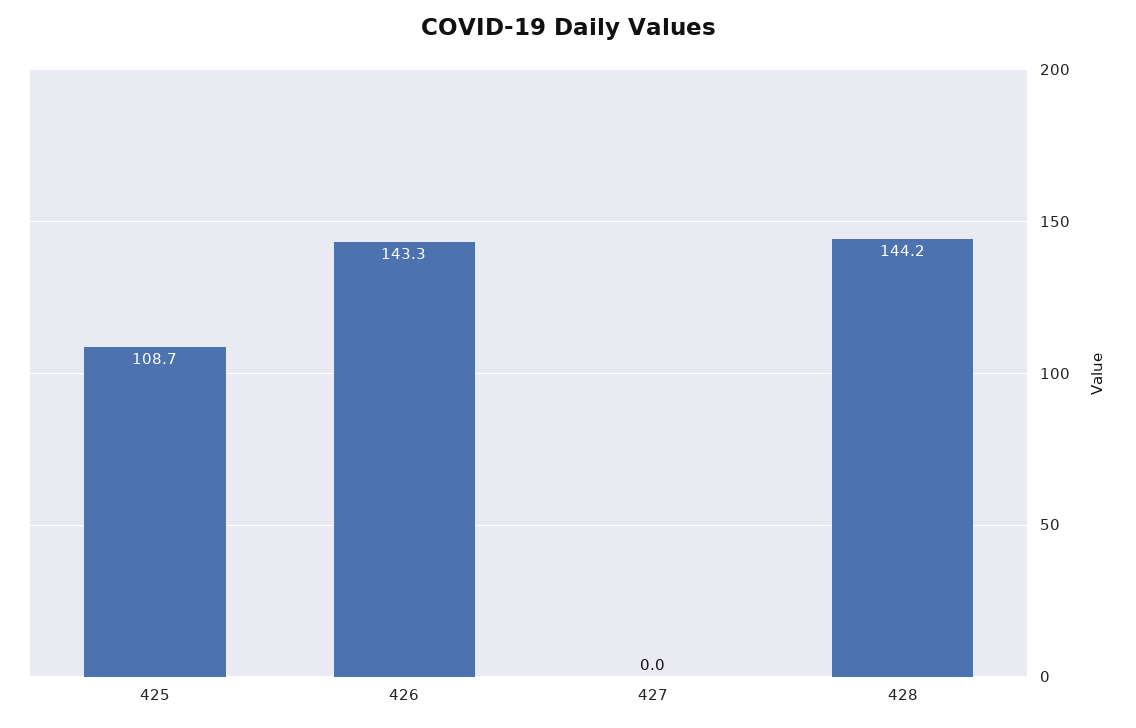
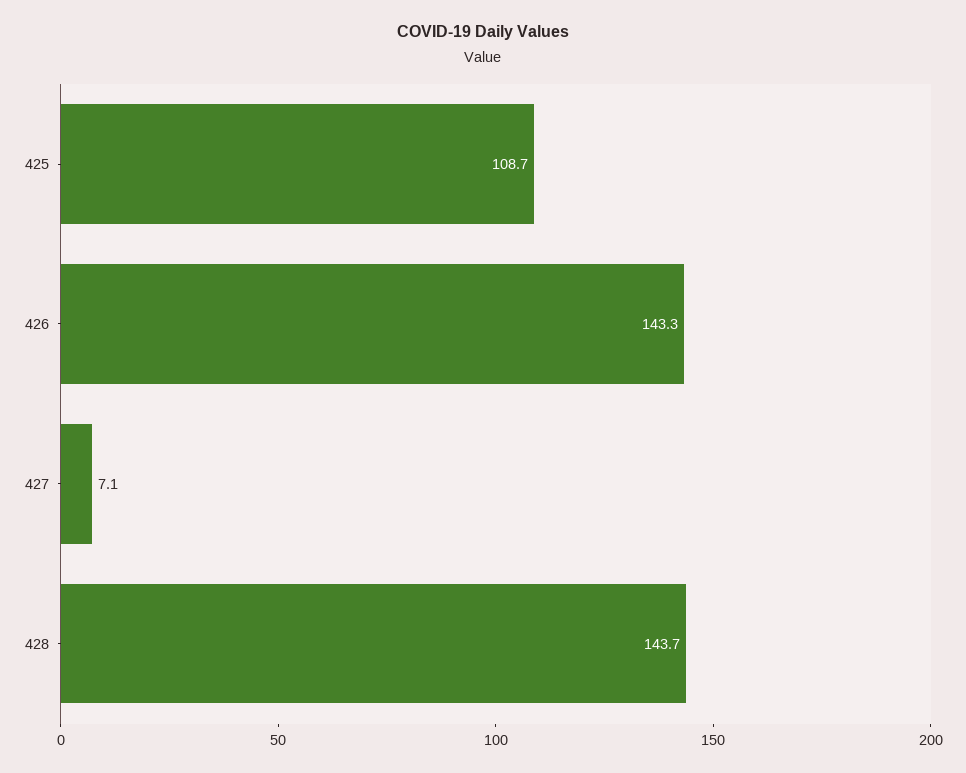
  {
    "425": 108.7,
    "426": 143.3,
-   "427": 0,
+   "427": 7.1,
-   "428": 144.2
+   "428": 143.7
  }

